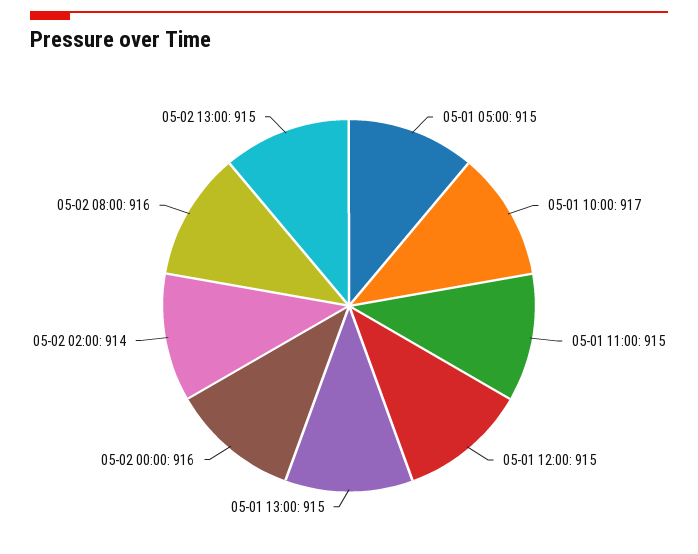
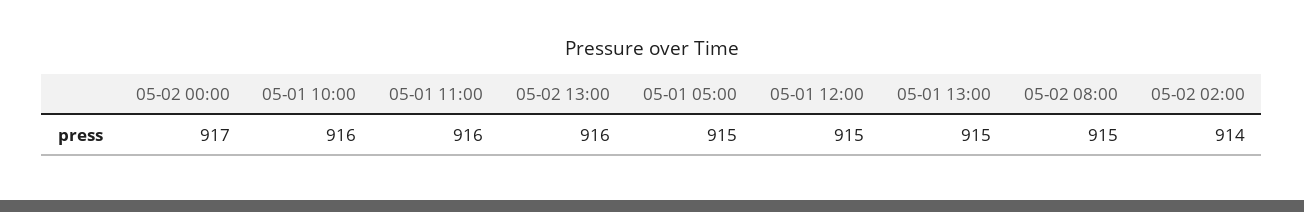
  {
    "05-01 05:00": 915,
-   "05-01 10:00": 917,
+   "05-01 10:00": 916,
-   "05-01 11:00": 915,
+   "05-01 11:00": 916,
    "05-01 12:00": 915,
    "05-01 13:00": 915,
-   "05-02 00:00": 916,
+   "05-02 00:00": 917,
    "05-02 02:00": 914,
-   "05-02 08:00": 916,
+   "05-02 08:00": 915,
-   "05-02 13:00": 915
+   "05-02 13:00": 916
  }

